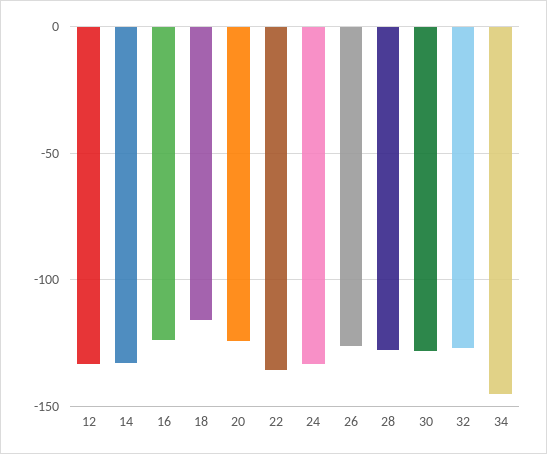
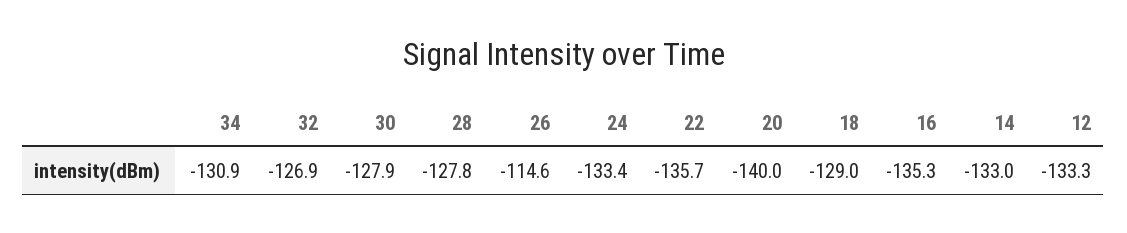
  {
    "12": -133.3,
    "14": -133,
-   "16": -125,
+   "16": -135.3,
-   "18": -115,
+   "18": -129,
-   "20": -125,
+   "20": -140,
    "22": -135.7,
    "24": -133.4,
-   "26": -125,
+   "26": -114.6,
    "28": -127.8,
    "30": -127.9,
    "32": -126.9,
-   "34": -145
+   "34": -130.9
  }

